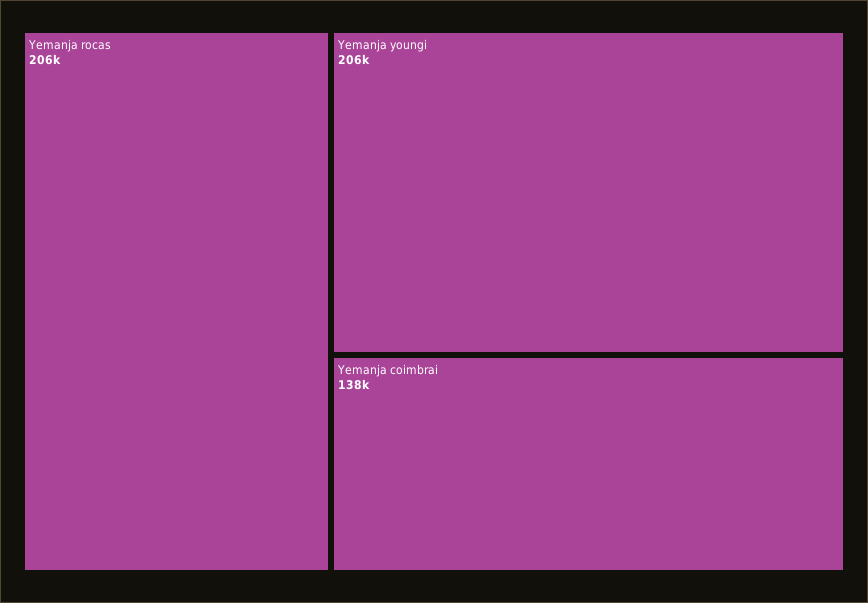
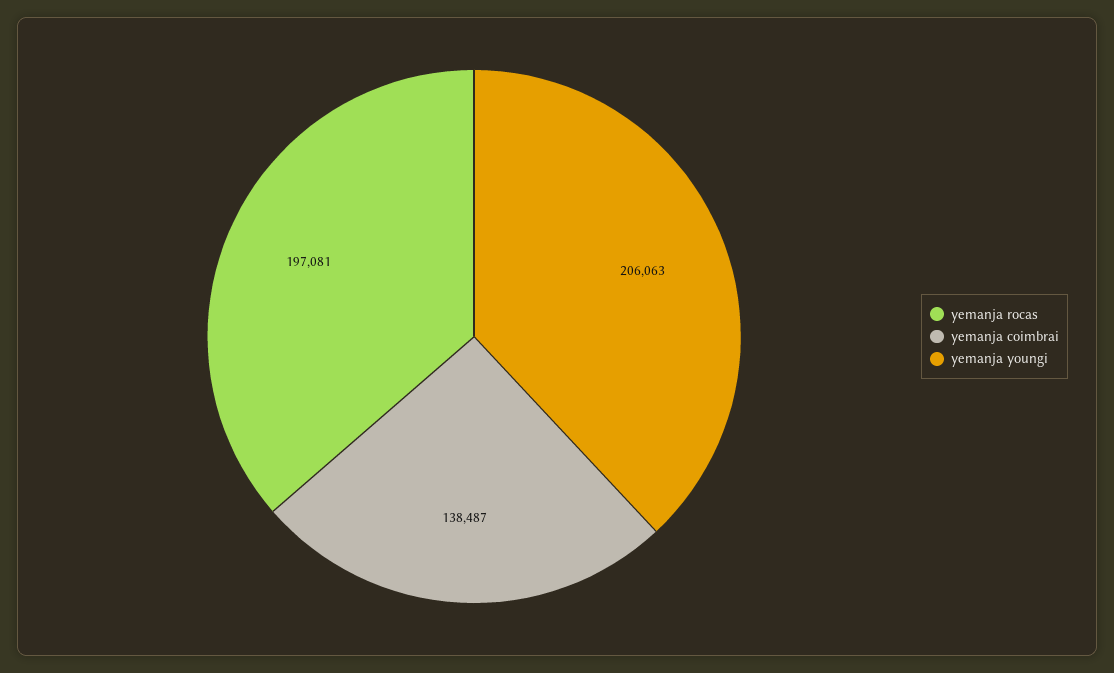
  {
-   "Yemanja rocas": 206000,
+   "Yemanja rocas": 197081,
    "Yemanja youngi": 206063,
    "Yemanja coimbrai": 138487
  }

